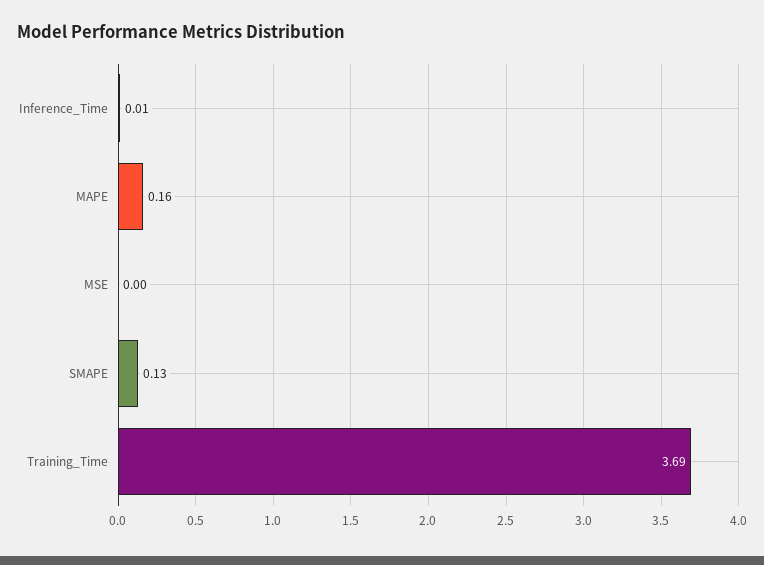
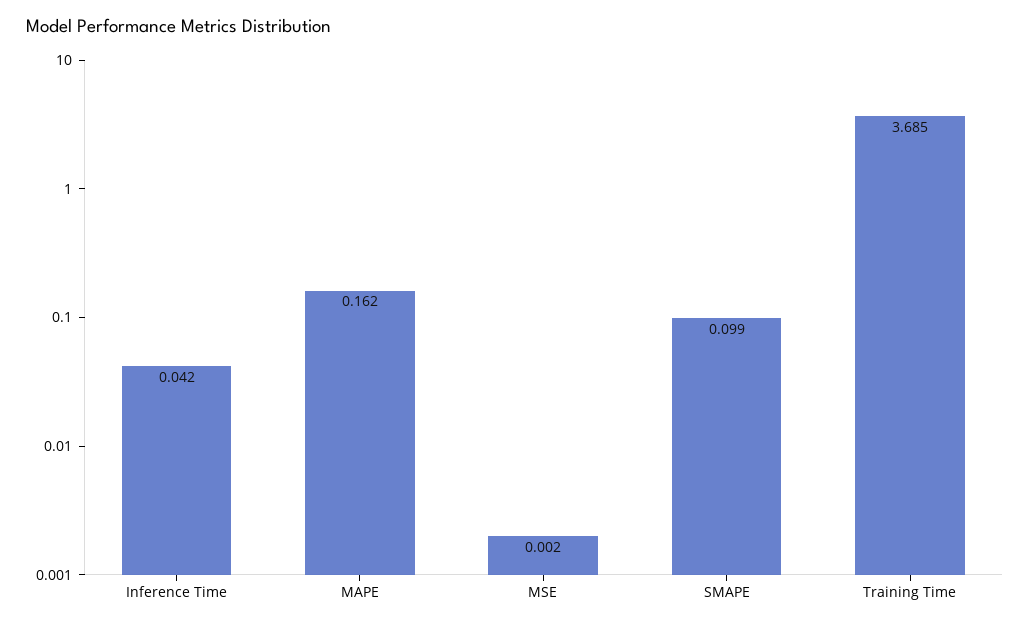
  {
-   "Inference_Time": 0.01,
+   "Inference_Time": 0.042,
    "MAPE": 0.162,
    "MSE": 0.002,
-   "SMAPE": 0.13,
+   "SMAPE": 0.099,
    "Training_Time": 3.685
  }

